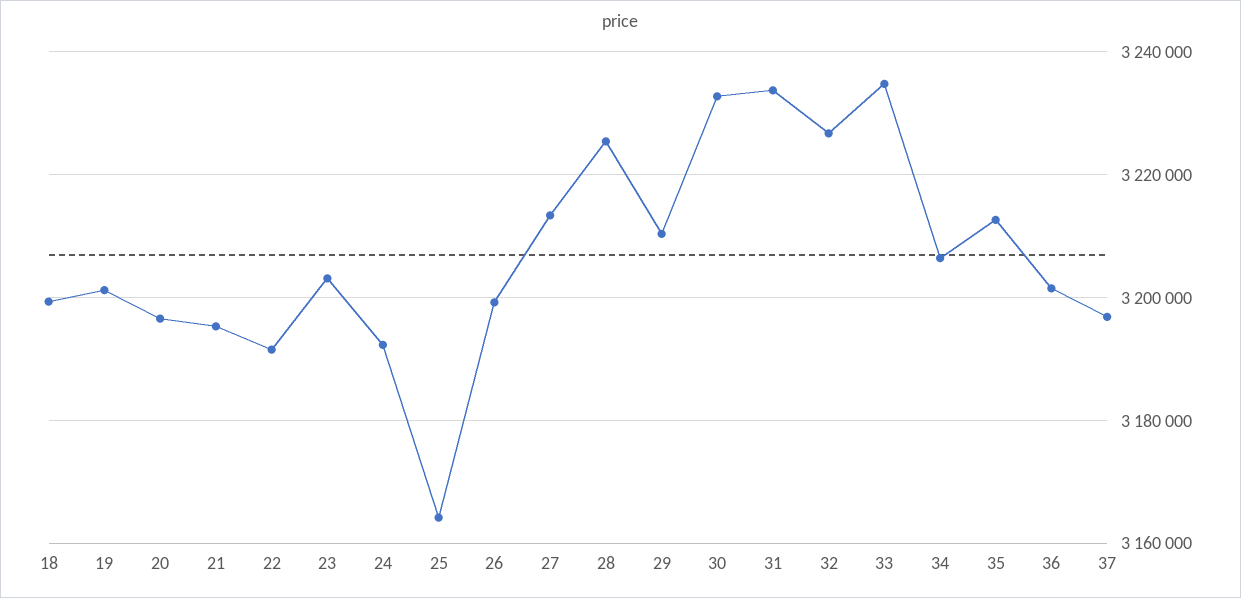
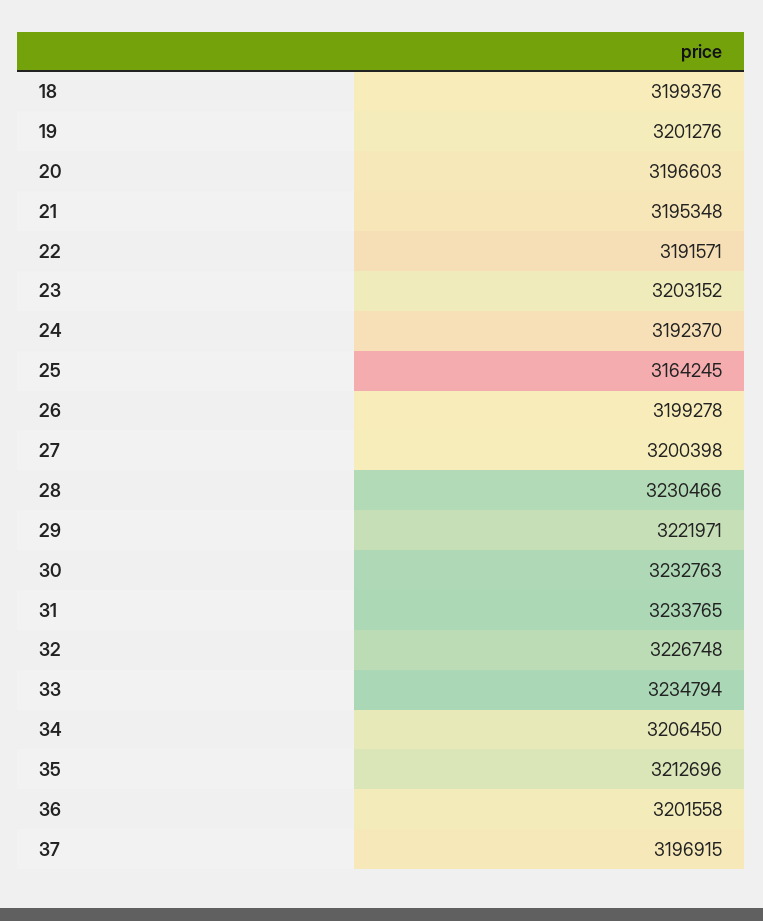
  {
    "18": 3199376,
    "19": 3201276,
    "20": 3196603,
    "21": 3195348,
    "22": 3191571,
    "23": 3203152,
    "24": 3192370,
    "25": 3164245,
    "26": 3199278,
-   "27": 3214000,
+   "27": 3200398,
-   "28": 3226000,
+   "28": 3230466,
-   "29": 3210000,
+   "29": 3221971,
    "30": 3232763,
    "31": 3233765,
    "32": 3226748,
    "33": 3234794,
    "34": 3206450,
    "35": 3212696,
    "36": 3201558,
    "37": 3196915
  }

